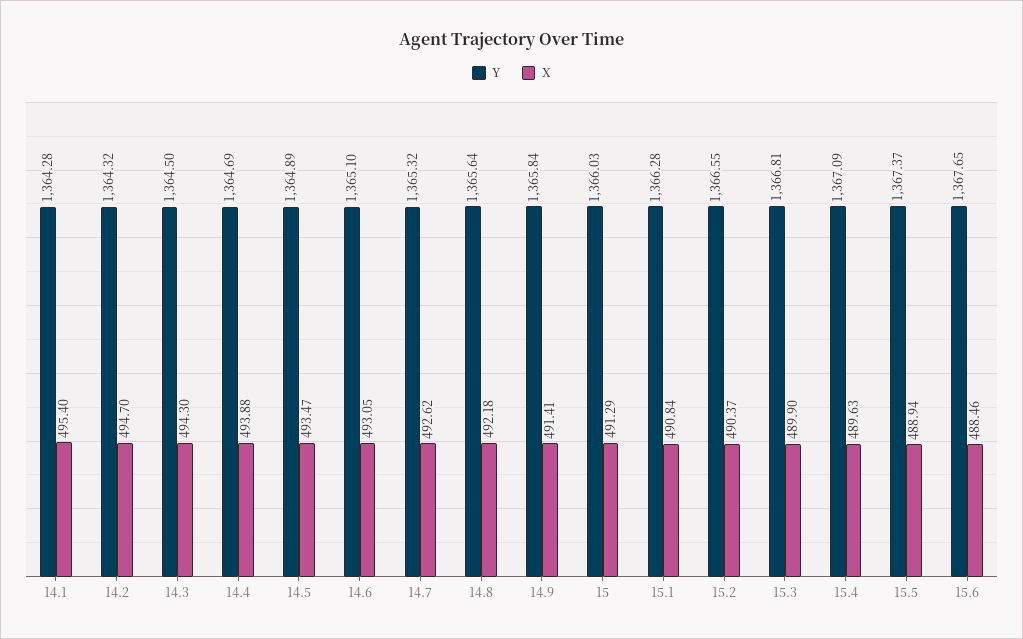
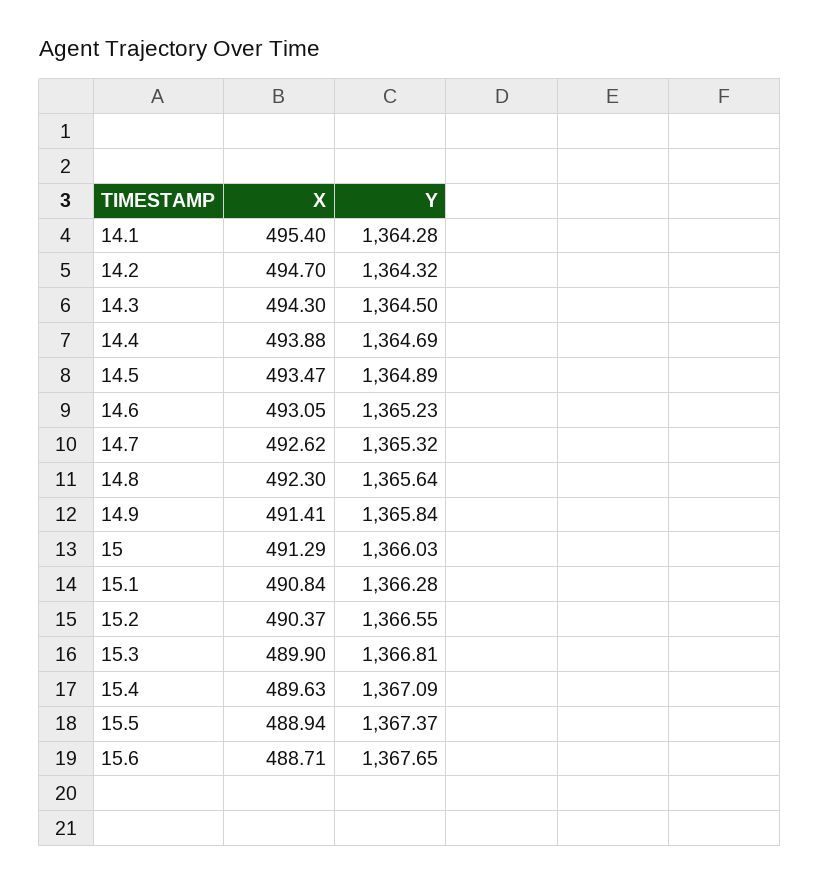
  {
    "Y": {
      "14.1": 1364.28,
      "14.2": 1364.32,
      "14.3": 1364.5,
      "14.4": 1364.69,
      "14.5": 1364.89,
-     "14.6": 1365.1,
+     "14.6": 1365.23,
      "14.7": 1365.32,
      "14.8": 1365.64,
      "14.9": 1365.84,
      "15": 1366.03,
      "15.1": 1366.28,
      "15.2": 1366.55,
      "15.3": 1366.81,
      "15.4": 1367.09,
      "15.5": 1367.37,
      "15.6": 1367.65
    },
    "X": {
      "14.1": 495.4,
      "14.2": 494.7,
      "14.3": 494.3,
      "14.4": 493.88,
      "14.5": 493.47,
      "14.6": 493.05,
      "14.7": 492.62,
-     "14.8": 492.18,
+     "14.8": 492.3,
      "14.9": 491.41,
      "15": 491.29,
      "15.1": 490.84,
      "15.2": 490.37,
      "15.3": 489.9,
      "15.4": 489.63,
      "15.5": 488.94,
-     "15.6": 488.46
+     "15.6": 488.71
    }
  }

